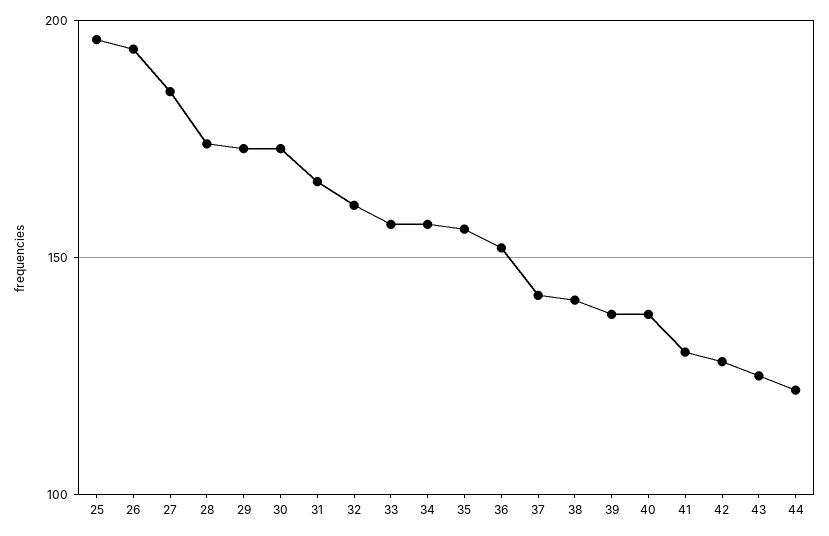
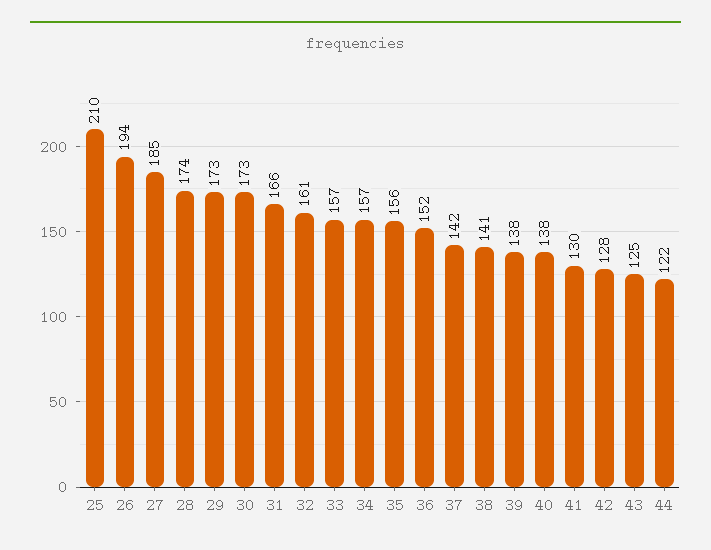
  {
-   "25": 195,
+   "25": 210,
    "26": 194,
    "27": 185,
    "28": 174,
    "29": 173,
    "30": 173,
    "31": 166,
    "32": 161,
    "33": 157,
    "34": 157,
    "35": 156,
    "36": 152,
    "37": 142,
    "38": 141,
    "39": 138,
    "40": 138,
    "41": 130,
    "42": 128,
    "43": 125,
    "44": 122
  }

